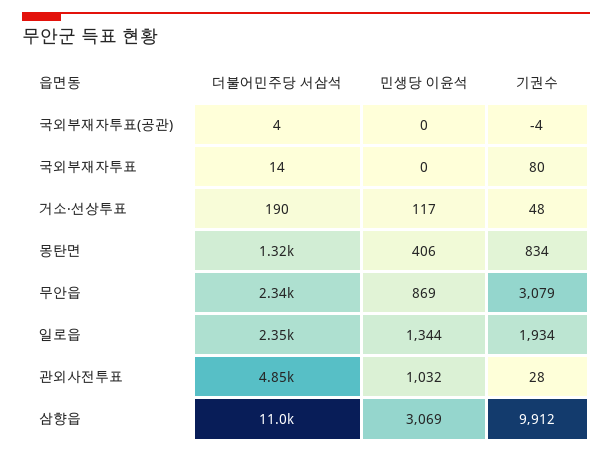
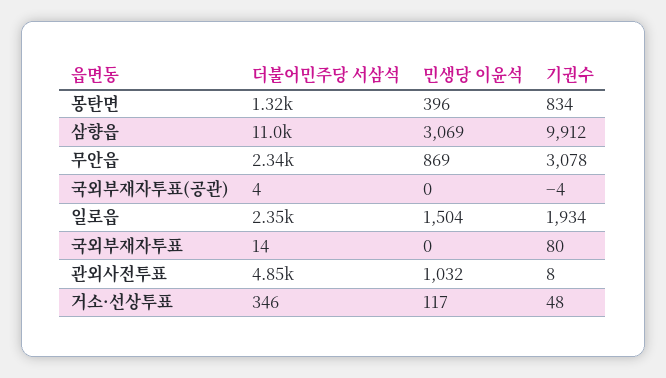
  {
    "더불어민주당 서삼석": {
      "국외부재자투표(공관)": 4,
      "국외부재자투표": 14,
-     "거소·선상투표": 190,
+     "거소·선상투표": 346,
      "몽탄면": 1320,
      "무안읍": 2340,
      "일로읍": 2350,
      "관외사전투표": 4850,
      "삼향읍": 11000
    },
    "민생당 이윤석": {
      "국외부재자투표(공관)": 0,
      "국외부재자투표": 0,
      "거소·선상투표": 117,
-     "몽탄면": 406,
+     "몽탄면": 396,
      "무안읍": 869,
-     "일로읍": 1344,
+     "일로읍": 1504,
      "관외사전투표": 1032,
      "삼향읍": 3069
    },
    "기권수": {
      "국외부재자투표(공관)": -4,
      "국외부재자투표": 80,
      "거소·선상투표": 48,
      "몽탄면": 834,
-     "무안읍": 3079,
+     "무안읍": 3078,
      "일로읍": 1934,
-     "관외사전투표": 28,
+     "관외사전투표": 8,
      "삼향읍": 9912
    }
  }

